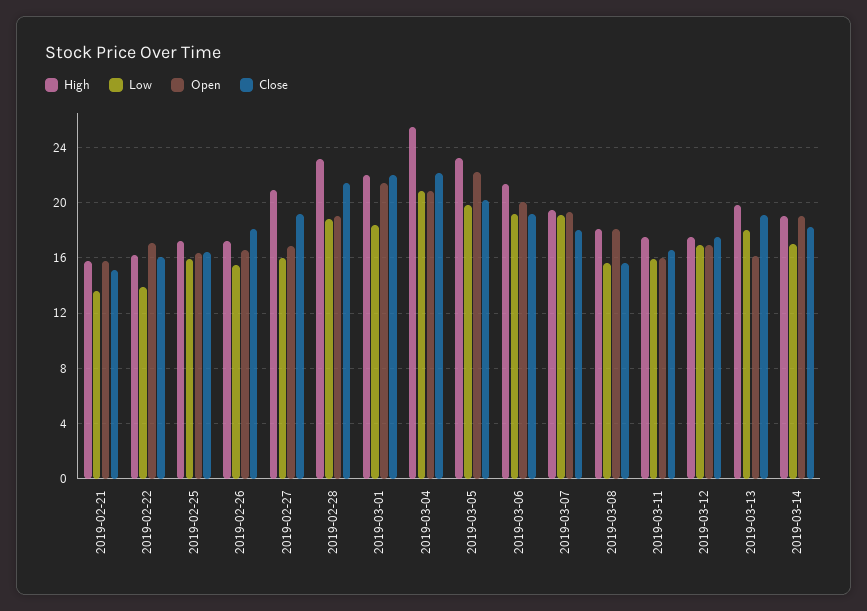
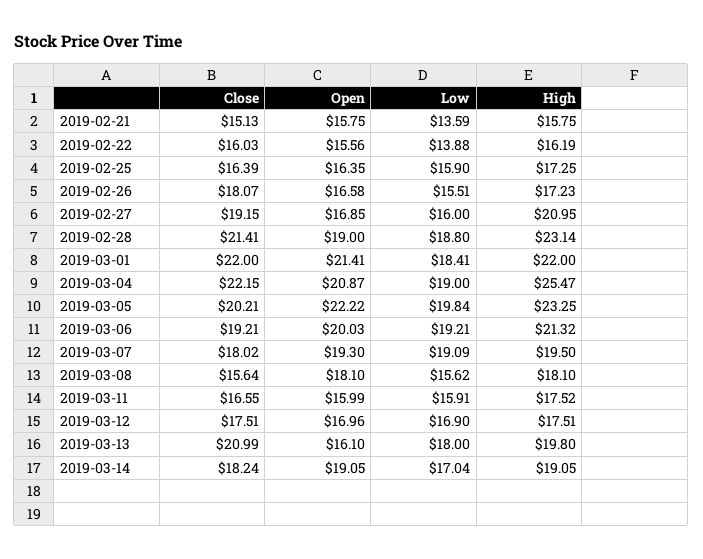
  {
    "High": {
      "2019-02-21": 15.75,
      "2019-02-22": 16.19,
      "2019-02-25": 17.25,
      "2019-02-26": 17.23,
      "2019-02-27": 20.95,
      "2019-02-28": 23.14,
      "2019-03-01": 22,
      "2019-03-04": 25.47,
      "2019-03-05": 23.25,
      "2019-03-06": 21.32,
      "2019-03-07": 19.5,
      "2019-03-08": 18.1,
      "2019-03-11": 17.52,
      "2019-03-12": 17.51,
      "2019-03-13": 19.8,
      "2019-03-14": 19.05
    },
    "Low": {
      "2019-02-21": 13.59,
      "2019-02-22": 13.88,
      "2019-02-25": 15.9,
      "2019-02-26": 15.51,
      "2019-02-27": 16,
      "2019-02-28": 18.8,
      "2019-03-01": 18.41,
-     "2019-03-04": 21,
+     "2019-03-04": 19,
      "2019-03-05": 19.84,
      "2019-03-06": 19.21,
      "2019-03-07": 19.09,
      "2019-03-08": 15.62,
      "2019-03-11": 15.91,
      "2019-03-12": 16.9,
      "2019-03-13": 18,
      "2019-03-14": 17.04
    },
    "Open": {
      "2019-02-21": 15.75,
-     "2019-02-22": 17,
+     "2019-02-22": 15.56,
      "2019-02-25": 16.35,
      "2019-02-26": 16.58,
      "2019-02-27": 16.85,
      "2019-02-28": 19,
      "2019-03-01": 21.41,
      "2019-03-04": 20.87,
      "2019-03-05": 22.22,
      "2019-03-06": 20.03,
      "2019-03-07": 19.3,
      "2019-03-08": 18.1,
      "2019-03-11": 15.99,
      "2019-03-12": 16.96,
      "2019-03-13": 16.1,
      "2019-03-14": 19.05
    },
    "Close": {
      "2019-02-21": 15.13,
      "2019-02-22": 16.03,
      "2019-02-25": 16.39,
      "2019-02-26": 18.07,
      "2019-02-27": 19.15,
      "2019-02-28": 21.41,
      "2019-03-01": 22,
      "2019-03-04": 22.15,
      "2019-03-05": 20.21,
      "2019-03-06": 19.21,
      "2019-03-07": 18.02,
      "2019-03-08": 15.64,
      "2019-03-11": 16.55,
      "2019-03-12": 17.51,
-     "2019-03-13": 19,
+     "2019-03-13": 20.99,
      "2019-03-14": 18.24
    }
  }

